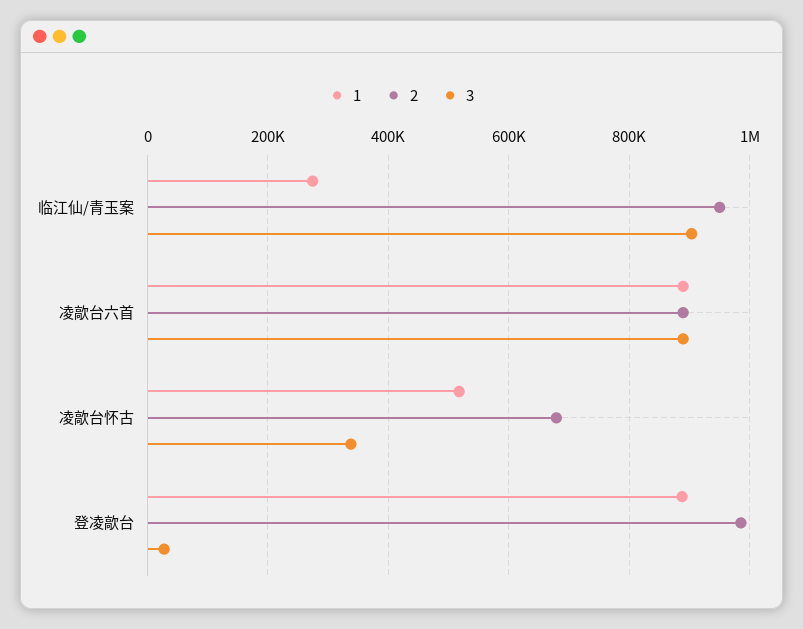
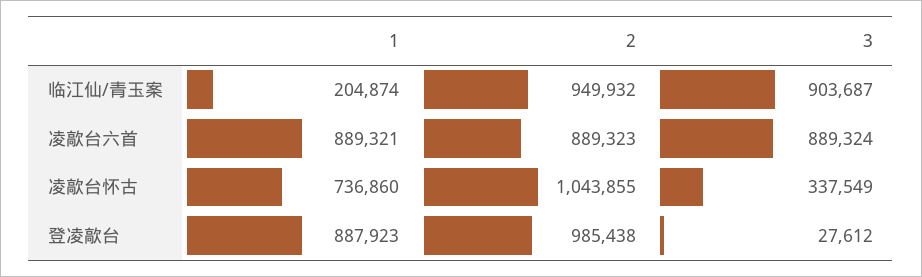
  {
    "1": {
-     "临江仙/青玉案": 280000,
+     "临江仙/青玉案": 204874,
      "凌歊台六首": 889321,
-     "凌歊台怀古": 520000,
+     "凌歊台怀古": 736860,
      "登凌歊台": 887923
    },
    "2": {
      "临江仙/青玉案": 949932,
      "凌歊台六首": 889323,
-     "凌歊台怀古": 680000,
+     "凌歊台怀古": 1043855,
      "登凌歊台": 985438
    },
    "3": {
      "临江仙/青玉案": 903687,
      "凌歊台六首": 889324,
      "凌歊台怀古": 337549,
      "登凌歊台": 27612
    }
  }

